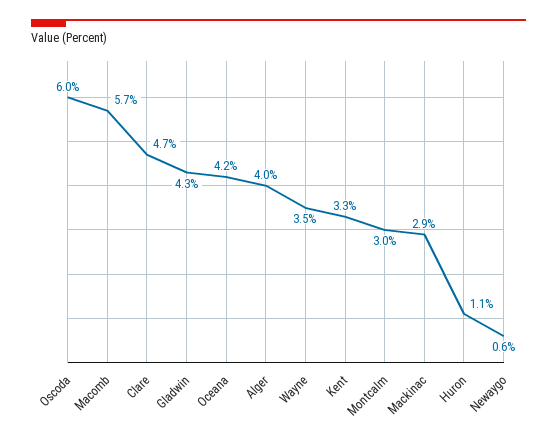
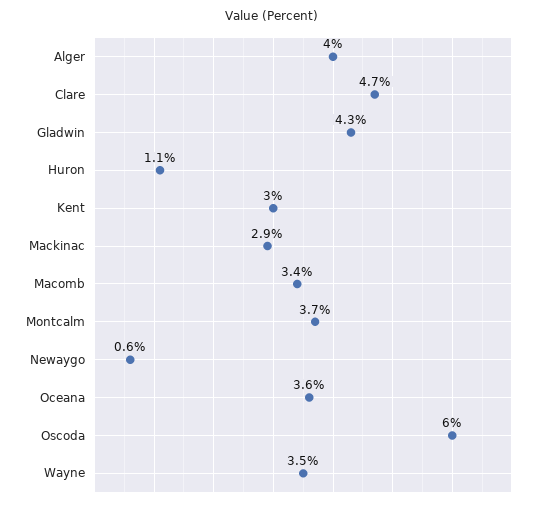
  {
    "Oscoda": 6,
-   "Macomb": 5.7,
+   "Macomb": 3.4,
    "Clare": 4.7,
    "Gladwin": 4.3,
-   "Oceana": 4.2,
+   "Oceana": 3.6,
    "Alger": 4,
    "Wayne": 3.5,
-   "Kent": 3.3,
+   "Kent": 3,
-   "Montcalm": 3,
+   "Montcalm": 3.7,
    "Mackinac": 2.9,
    "Huron": 1.1,
    "Newaygo": 0.6
  }

